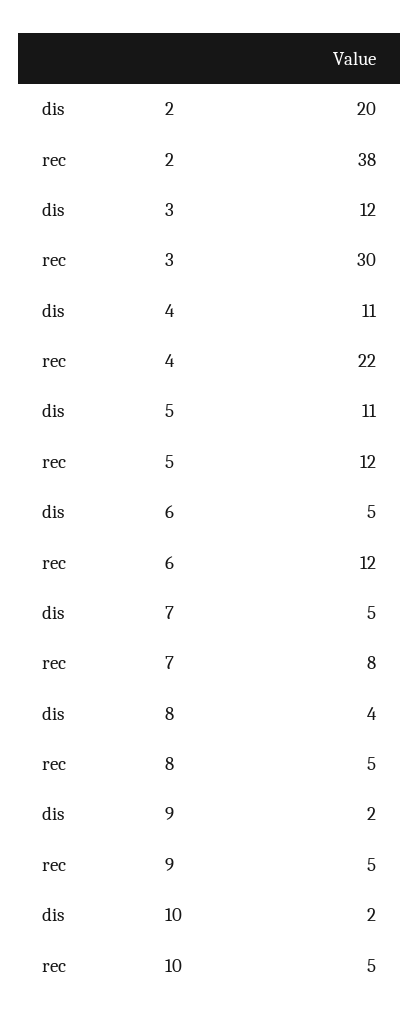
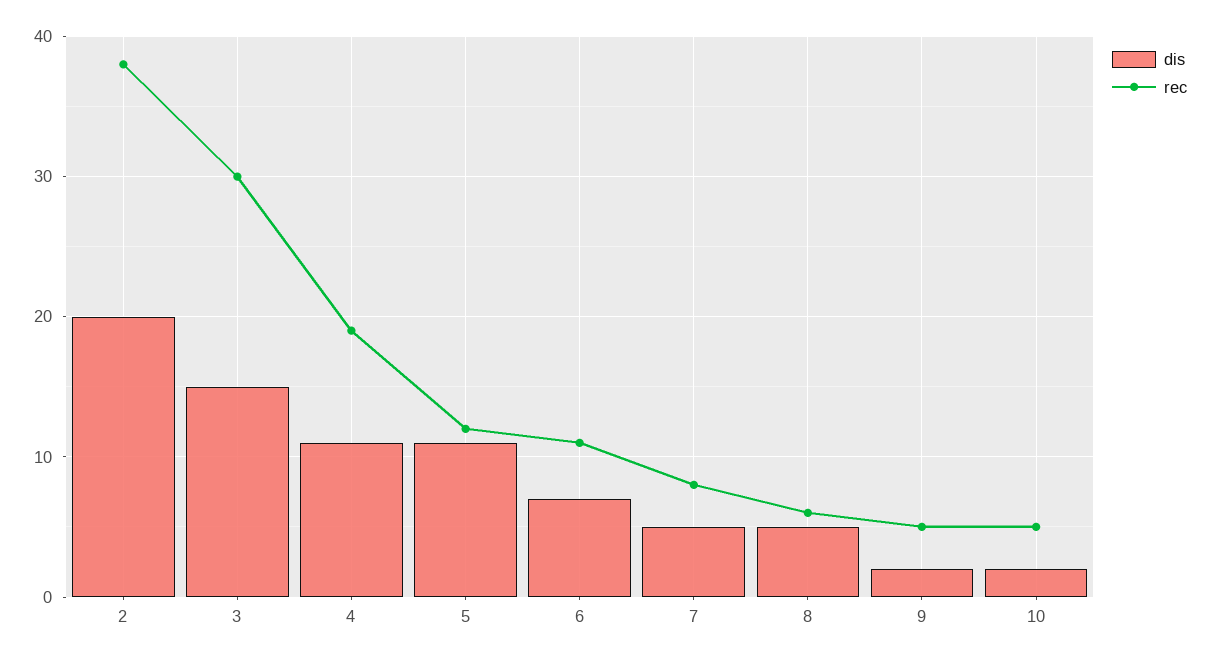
  {
    "dis": {
      "2": 20,
-     "3": 12,
+     "3": 15,
      "4": 11,
      "5": 11,
-     "6": 5,
+     "6": 7,
      "7": 5,
-     "8": 4,
+     "8": 5,
      "9": 2,
      "10": 2
    },
    "rec": {
      "2": 38,
      "3": 30,
-     "4": 22,
+     "4": 19,
      "5": 12,
-     "6": 12,
+     "6": 11,
      "7": 8,
-     "8": 5,
+     "8": 6,
      "9": 5,
      "10": 5
    }
  }

